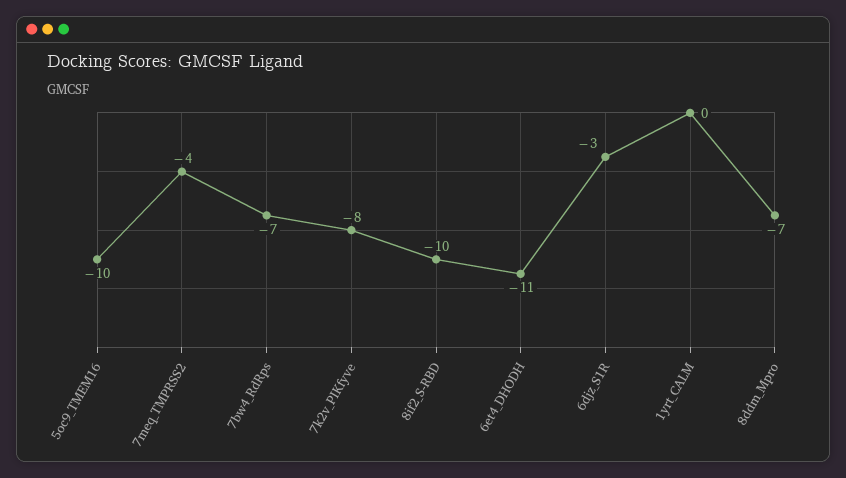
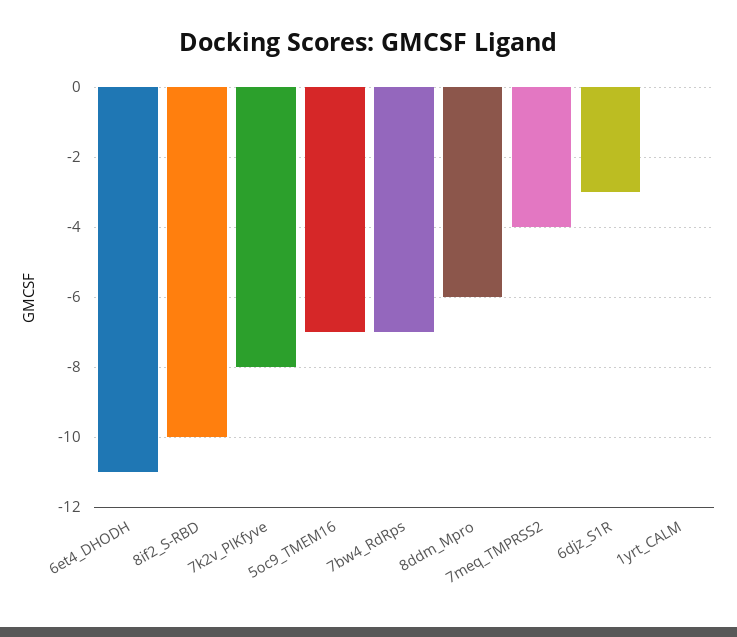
  {
-   "5oc9_TMEM16": -10,
+   "5oc9_TMEM16": -7,
    "7meq_TMPRSS2": -4,
    "7bw4_RdRps": -7,
    "7k2v_PIKfyve": -8,
    "8if2_S-RBD": -10,
    "6et4_DHODH": -11,
    "6djz_S1R": -3,
    "1yrt_CALM": 0,
-   "8ddm_Mpro": -7
+   "8ddm_Mpro": -6
  }

